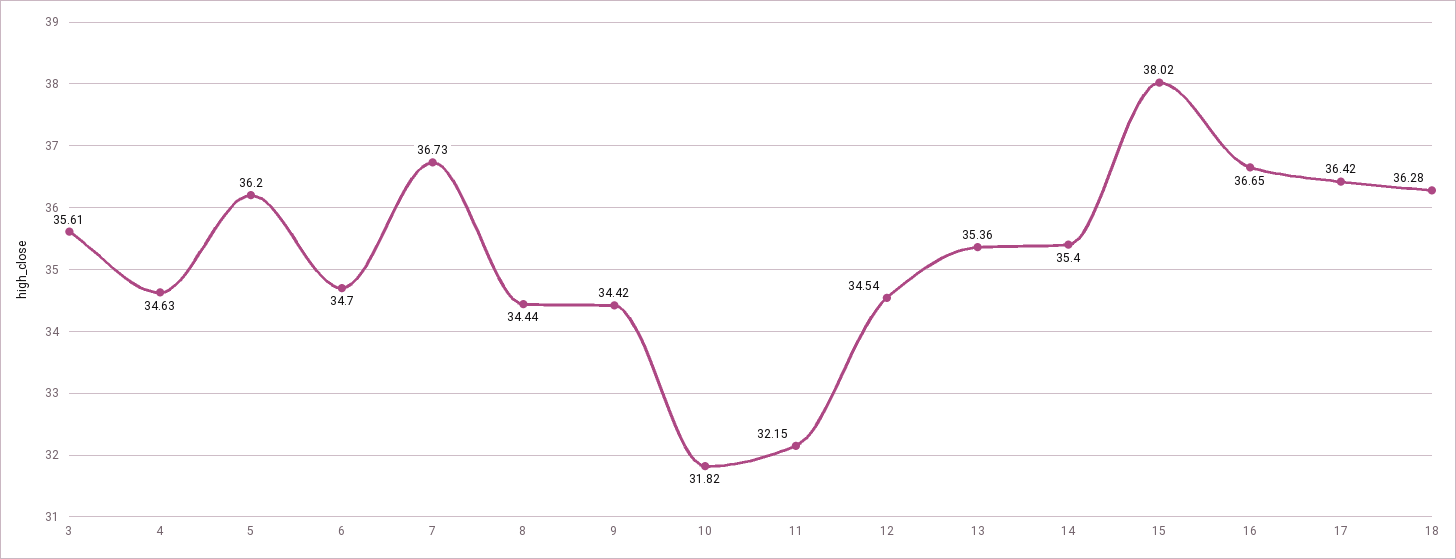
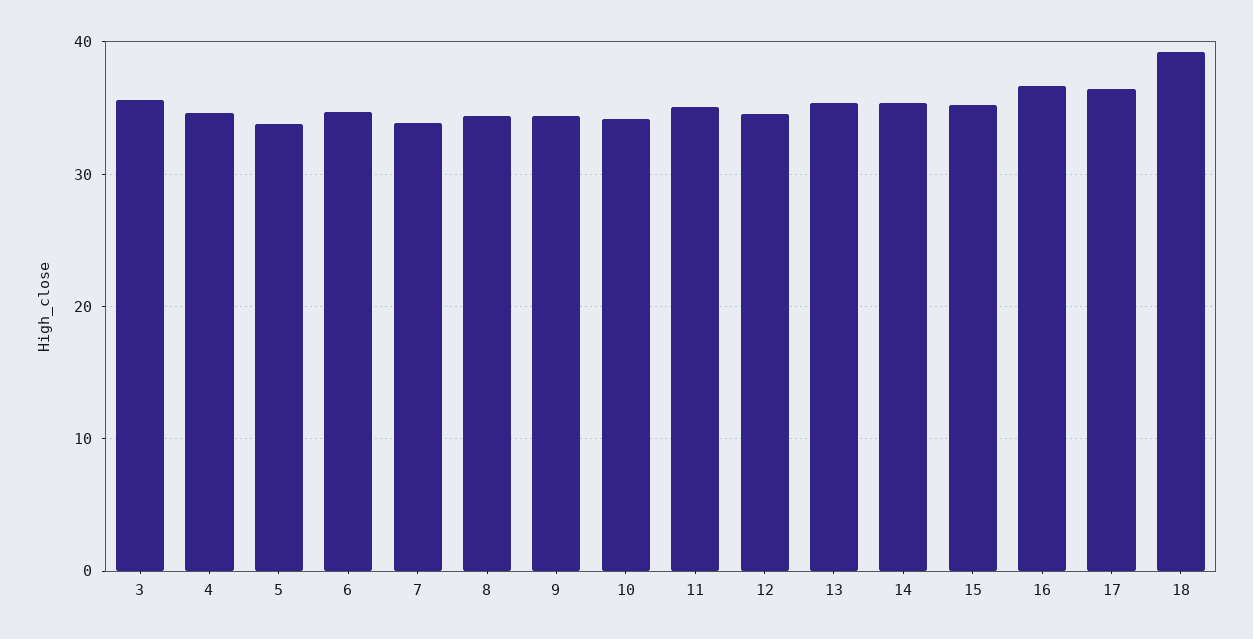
  {
    "3": 35.61,
    "4": 34.63,
-   "5": 36.2,
+   "5": 34,
    "6": 34.7,
-   "7": 36.73,
+   "7": 34,
    "8": 34.44,
    "9": 34.42,
-   "10": 31.82,
+   "10": 34,
-   "11": 32.15,
+   "11": 35,
    "12": 34.54,
    "13": 35.36,
    "14": 35.4,
-   "15": 38.02,
+   "15": 35,
    "16": 36.65,
    "17": 36.42,
-   "18": 36.28
+   "18": 39
  }

